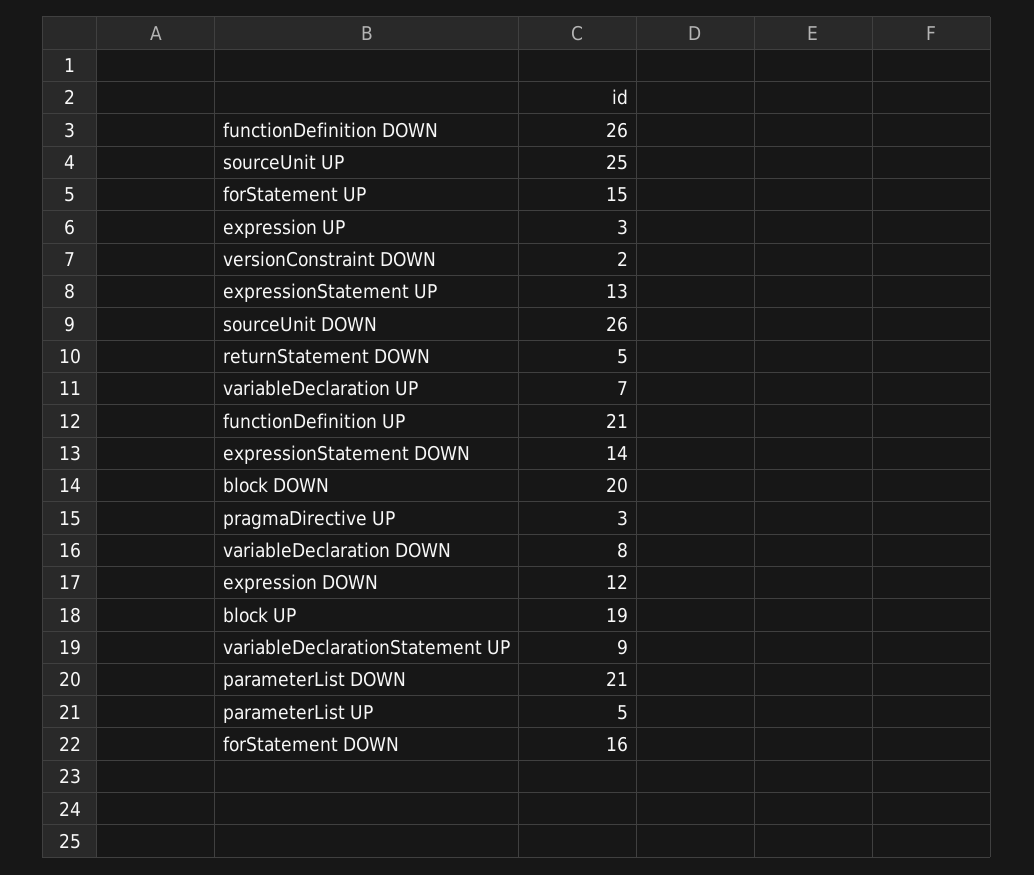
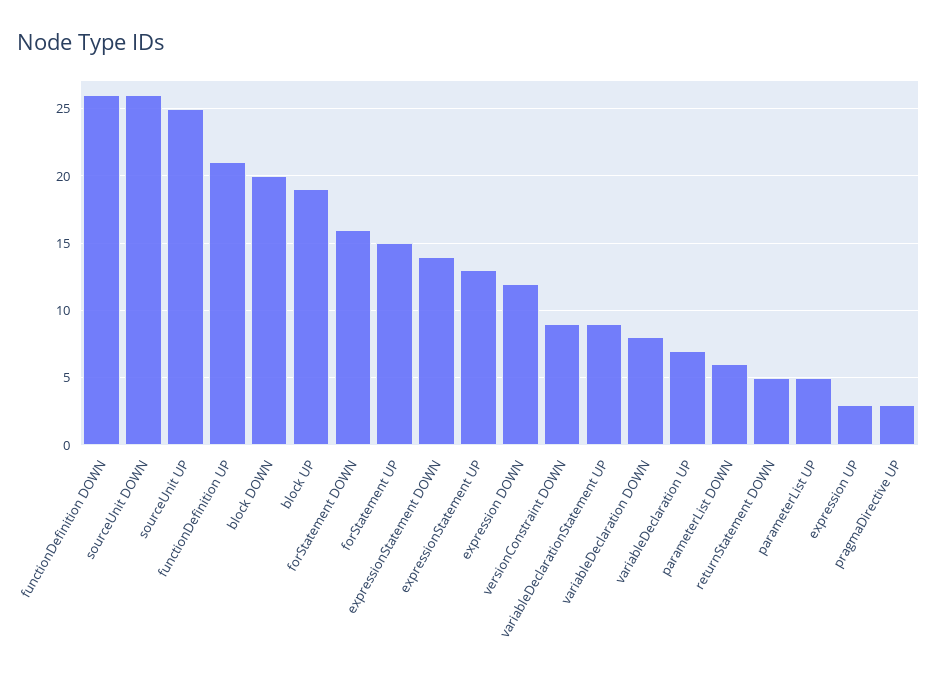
  {
    "functionDefinition DOWN": 26,
    "sourceUnit UP": 25,
    "forStatement UP": 15,
    "expression UP": 3,
-   "versionConstraint DOWN": 2,
+   "versionConstraint DOWN": 9,
    "expressionStatement UP": 13,
    "sourceUnit DOWN": 26,
    "returnStatement DOWN": 5,
    "variableDeclaration UP": 7,
    "functionDefinition UP": 21,
    "expressionStatement DOWN": 14,
    "block DOWN": 20,
    "pragmaDirective UP": 3,
    "variableDeclaration DOWN": 8,
    "expression DOWN": 12,
    "block UP": 19,
    "variableDeclarationStatement UP": 9,
-   "parameterList DOWN": 21,
+   "parameterList DOWN": 6,
    "parameterList UP": 5,
    "forStatement DOWN": 16
  }

